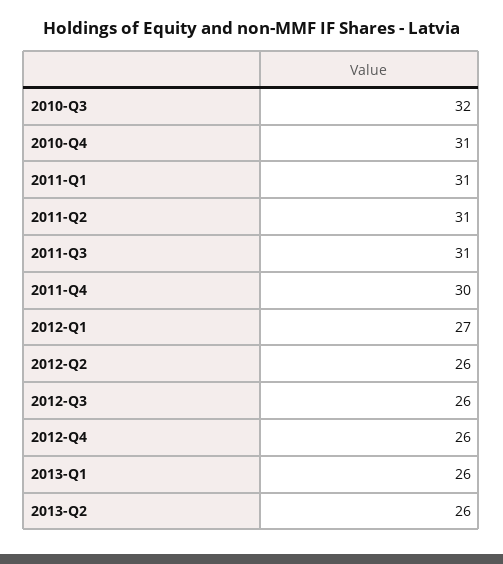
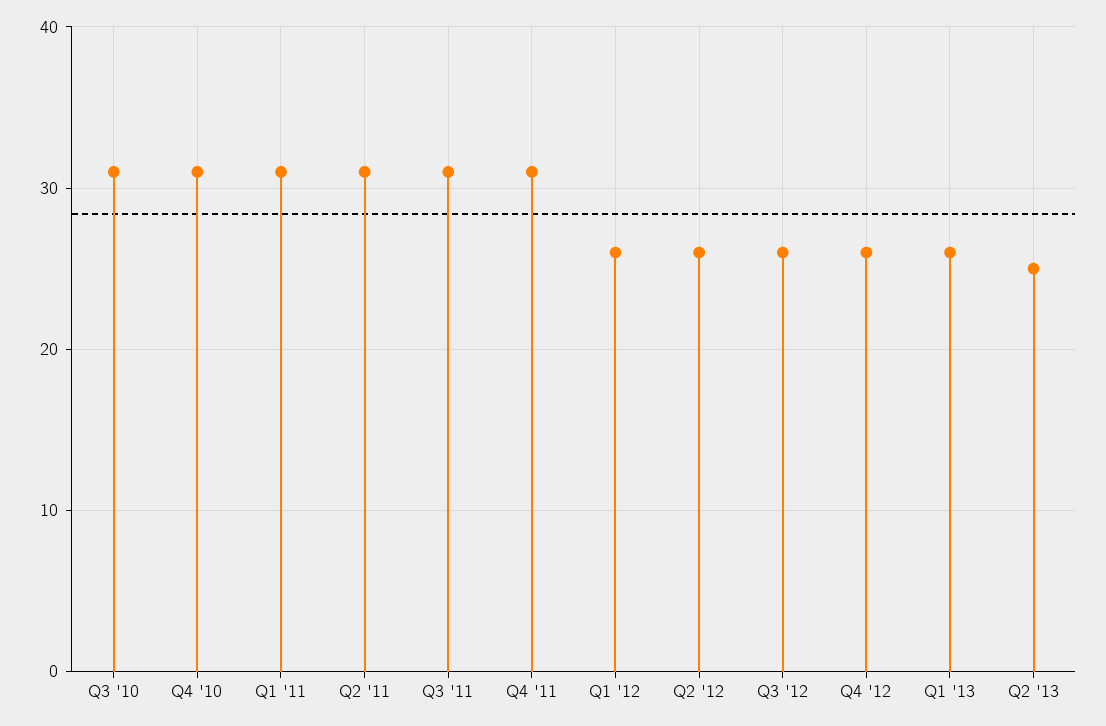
  {
-   "2010-Q3": 32,
+   "2010-Q3": 31,
    "2010-Q4": 31,
    "2011-Q1": 31,
    "2011-Q2": 31,
    "2011-Q3": 31,
-   "2011-Q4": 30,
+   "2011-Q4": 31,
-   "2012-Q1": 27,
+   "2012-Q1": 26,
    "2012-Q2": 26,
    "2012-Q3": 26,
    "2012-Q4": 26,
    "2013-Q1": 26,
-   "2013-Q2": 26
+   "2013-Q2": 25
  }

